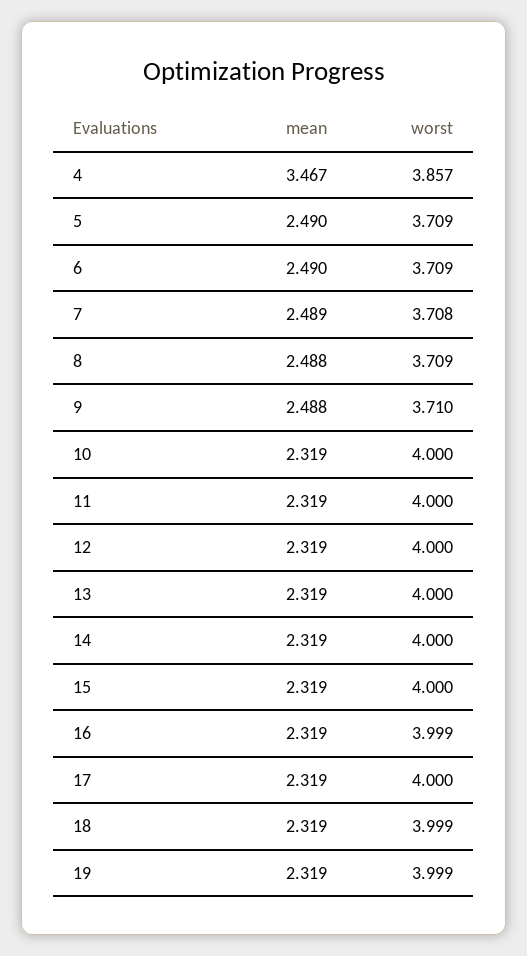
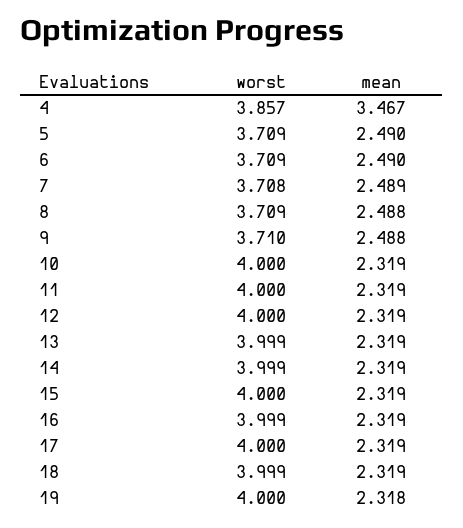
  {
    "mean": {
      "4": 3.467,
      "5": 2.49,
      "6": 2.49,
      "7": 2.489,
      "8": 2.488,
      "9": 2.488,
      "10": 2.319,
      "11": 2.319,
      "12": 2.319,
      "13": 2.319,
      "14": 2.319,
      "15": 2.319,
      "16": 2.319,
      "17": 2.319,
      "18": 2.319,
-     "19": 2.319
+     "19": 2.318
    },
    "worst": {
      "4": 3.857,
      "5": 3.709,
      "6": 3.709,
      "7": 3.708,
      "8": 3.709,
      "9": 3.71,
      "10": 4,
      "11": 4,
      "12": 4,
-     "13": 4,
+     "13": 3.999,
-     "14": 4,
+     "14": 3.999,
      "15": 4,
      "16": 3.999,
      "17": 4,
      "18": 3.999,
-     "19": 3.999
+     "19": 4
    }
  }

